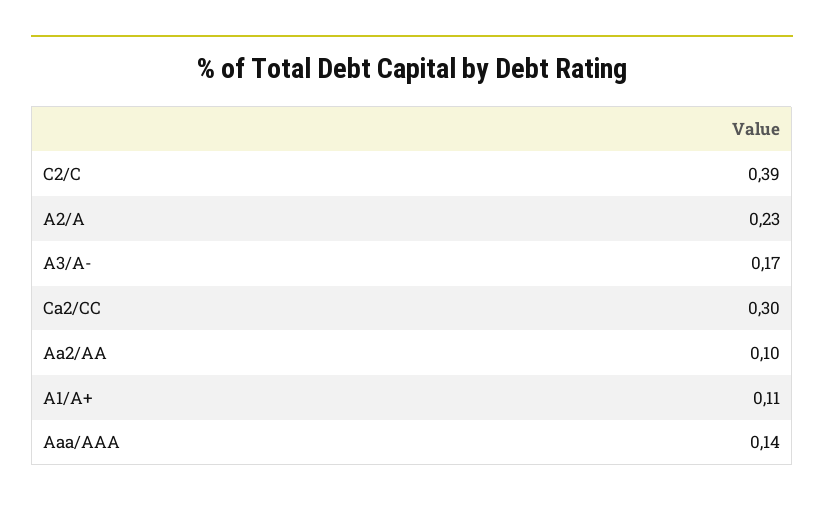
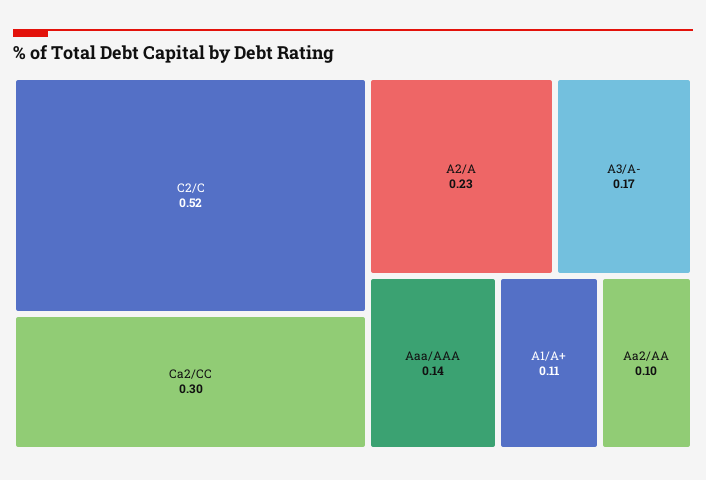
  {
-   "C2/C": 0.39,
+   "C2/C": 0.52,
    "A2/A": 0.23,
    "A3/A-": 0.17,
    "Ca2/CC": 0.3,
    "Aa2/AA": 0.1,
    "A1/A+": 0.11,
    "Aaa/AAA": 0.14
  }

